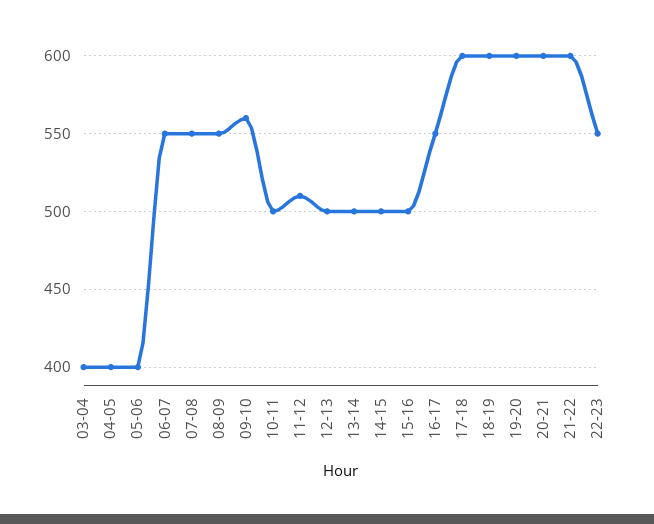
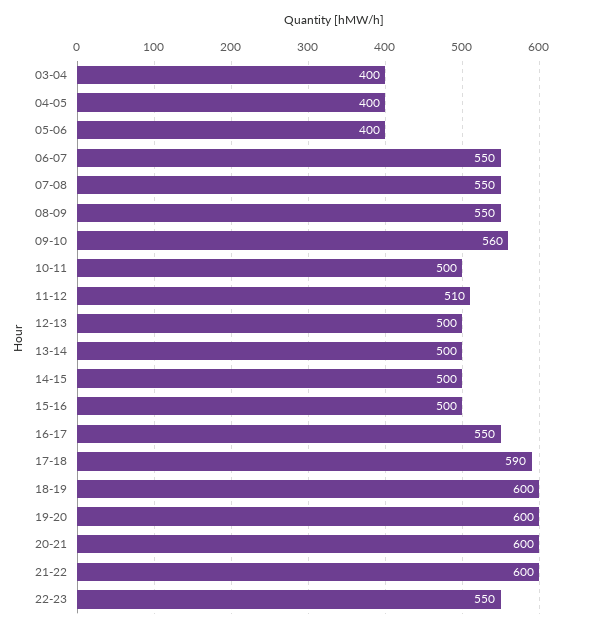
  {
    "03-04": 400,
    "04-05": 400,
    "05-06": 400,
    "06-07": 550,
    "07-08": 550,
    "08-09": 550,
    "09-10": 560,
    "10-11": 500,
    "11-12": 510,
    "12-13": 500,
    "13-14": 500,
    "14-15": 500,
    "15-16": 500,
    "16-17": 550,
-   "17-18": 600,
+   "17-18": 590,
    "18-19": 600,
    "19-20": 600,
    "20-21": 600,
    "21-22": 600,
    "22-23": 550
  }

